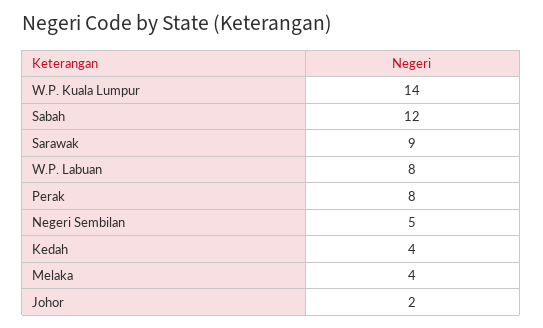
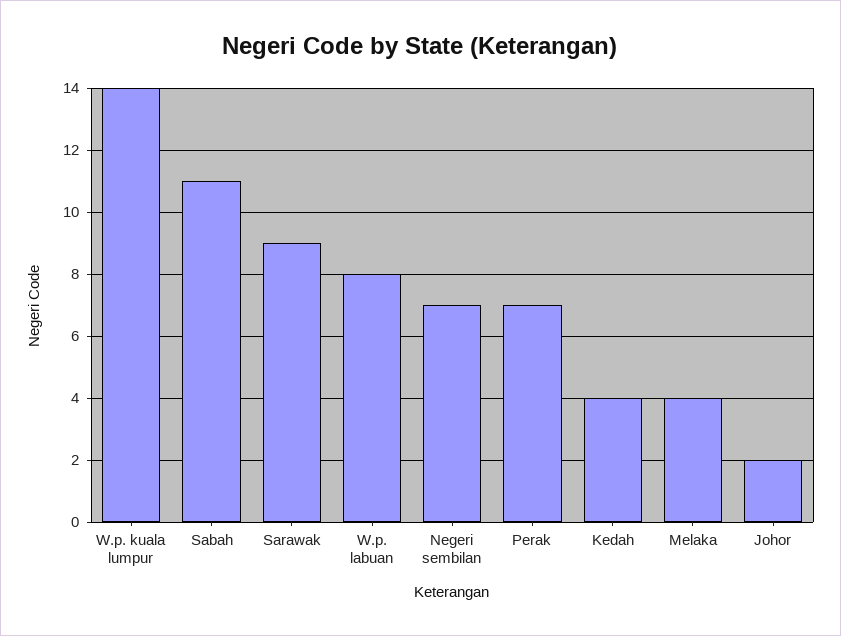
  {
    "W.P. Kuala Lumpur": 14,
-   "Sabah": 12,
+   "Sabah": 11,
    "Sarawak": 9,
    "W.P. Labuan": 8,
-   "Perak": 8,
+   "Perak": 7,
-   "Negeri Sembilan": 5,
+   "Negeri Sembilan": 7,
    "Kedah": 4,
    "Melaka": 4,
    "Johor": 2
  }

